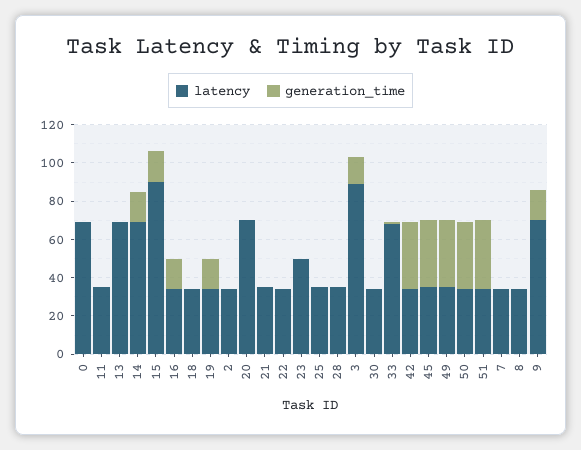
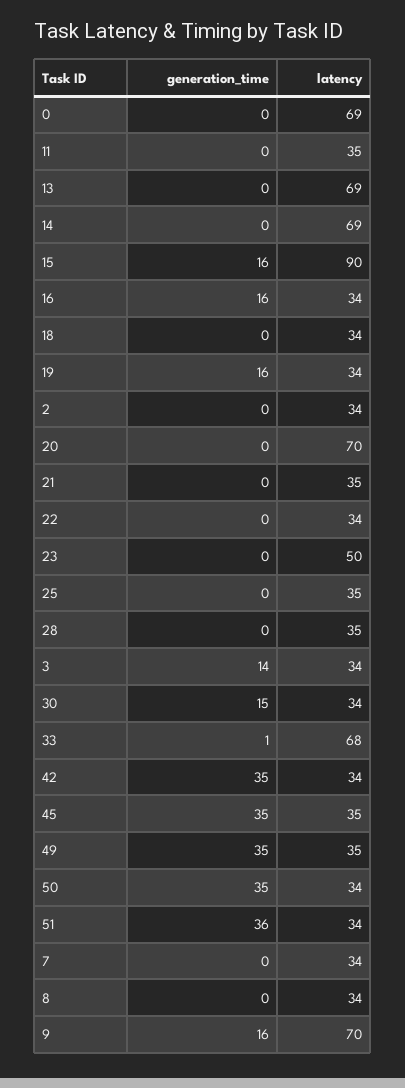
  {
    "latency": {
      "0": 69,
      "11": 35,
      "13": 69,
      "14": 69,
      "15": 90,
      "16": 34,
      "18": 34,
      "19": 34,
      "2": 34,
      "20": 70,
      "21": 35,
      "22": 34,
      "23": 50,
      "25": 35,
      "28": 35,
-     "3": 90,
+     "3": 34,
      "30": 34,
      "33": 68,
      "42": 34,
      "45": 35,
      "49": 35,
      "50": 34,
      "51": 34,
      "7": 34,
      "8": 34,
      "9": 70
    },
    "generation_time": {
      "0": 0,
      "11": 0,
      "13": 0,
-     "14": 15,
+     "14": 0,
      "15": 16,
      "16": 16,
      "18": 0,
      "19": 16,
      "2": 0,
      "20": 0,
      "21": 0,
      "22": 0,
      "23": 0,
      "25": 0,
      "28": 0,
      "3": 14,
-     "30": 0,
+     "30": 15,
      "33": 1,
      "42": 35,
      "45": 35,
      "49": 35,
      "50": 35,
      "51": 36,
      "7": 0,
      "8": 0,
      "9": 16
    }
  }

